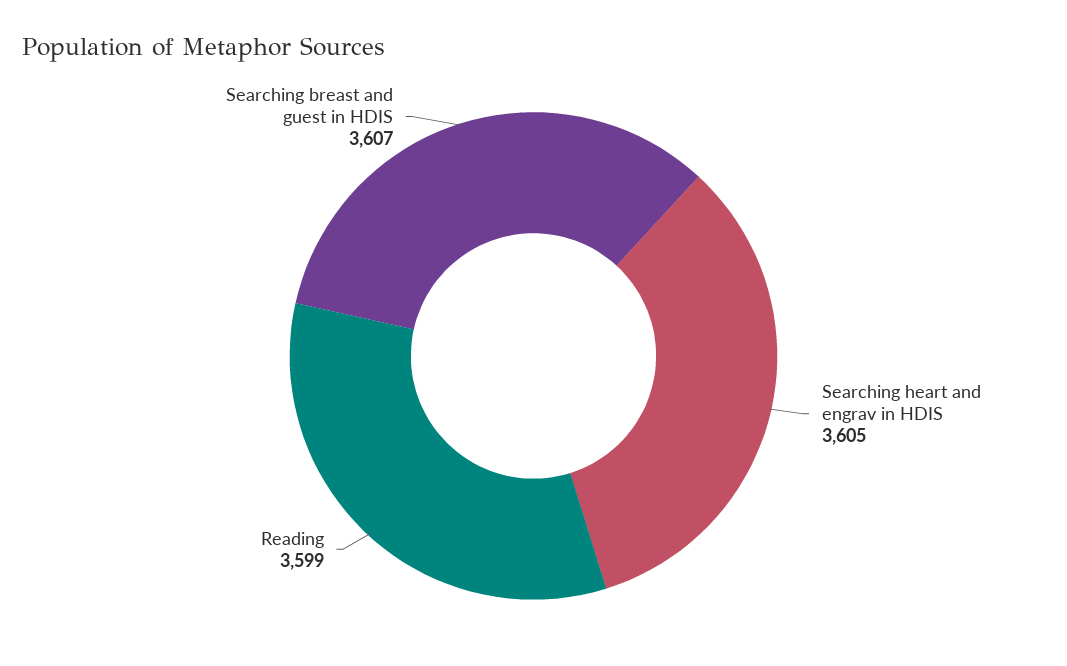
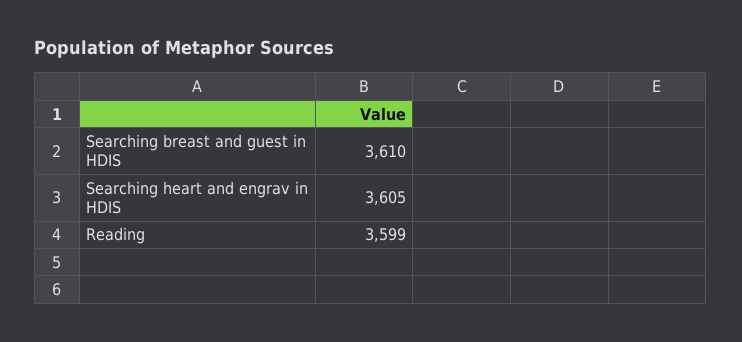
  {
    "Searching heart and engrav in HDIS": 3605,
    "Reading": 3599,
-   "Searching breast and guest in HDIS": 3607
+   "Searching breast and guest in HDIS": 3610
  }

